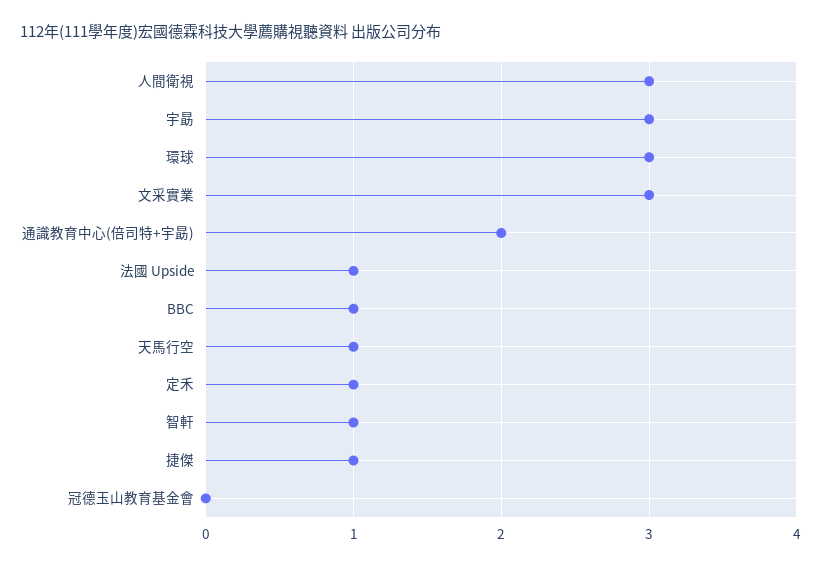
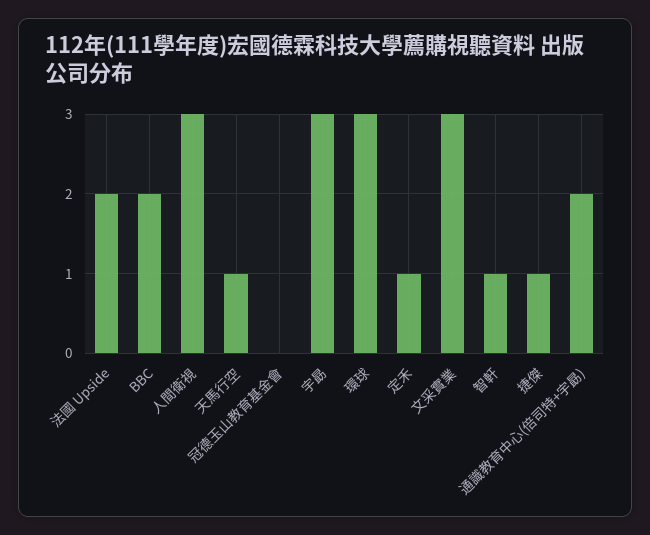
  {
    "人間衛視": 3,
    "宇勗": 3,
    "環球": 3,
    "文采實業": 3,
    "通識教育中心(倍司特+宇勗)": 2,
-   "法國 Upside": 1,
+   "法國 Upside": 2,
-   "BBC": 1,
+   "BBC": 2,
    "天馬行空": 1,
    "定禾": 1,
    "智軒": 1,
    "捷傑": 1,
    "冠德玉山教育基金會": 0
  }

